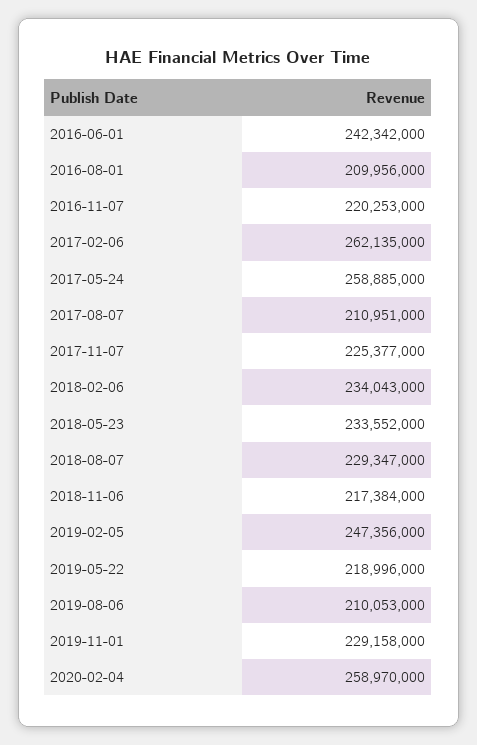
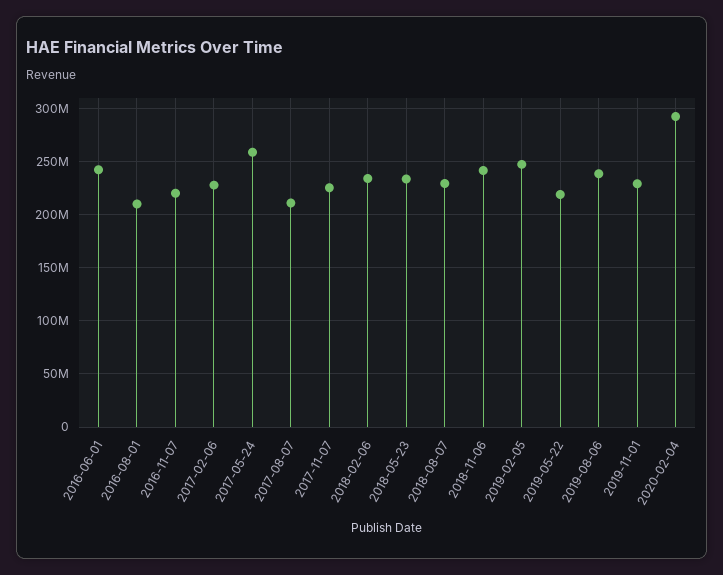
  {
    "2016-06-01": 242342000,
    "2016-08-01": 209956000,
    "2016-11-07": 220253000,
-   "2017-02-06": 262135000,
+   "2017-02-06": 230000000,
    "2017-05-24": 258885000,
    "2017-08-07": 210951000,
    "2017-11-07": 225377000,
    "2018-02-06": 234043000,
    "2018-05-23": 233552000,
    "2018-08-07": 229347000,
-   "2018-11-06": 217384000,
+   "2018-11-06": 240000000,
    "2019-02-05": 247356000,
    "2019-05-22": 218996000,
-   "2019-08-06": 210053000,
+   "2019-08-06": 240000000,
    "2019-11-01": 229158000,
-   "2020-02-04": 258970000
+   "2020-02-04": 290000000
  }

